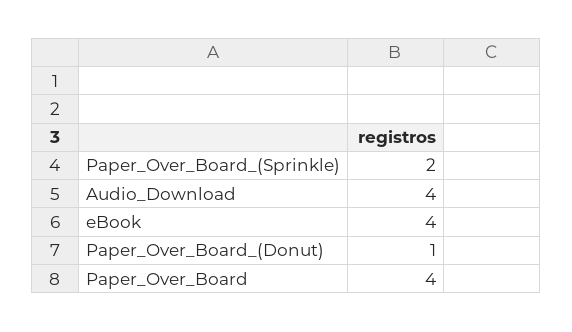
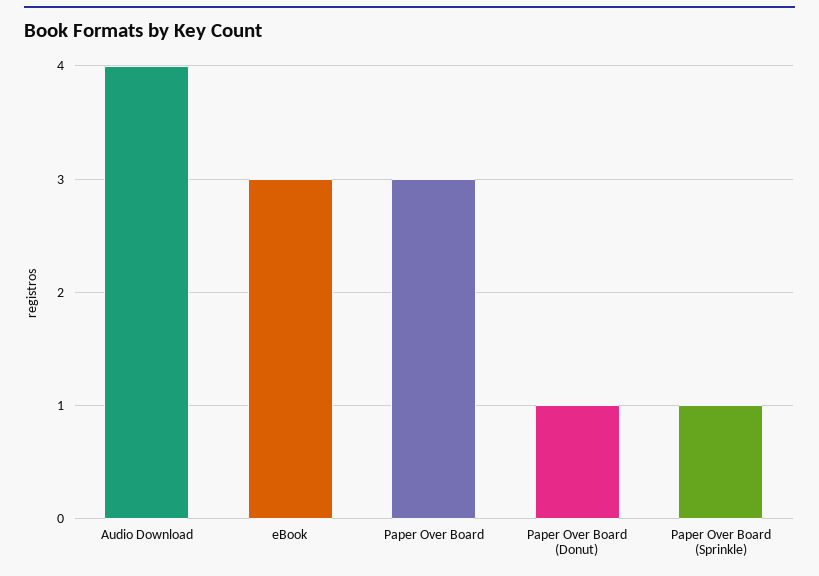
  {
-   "Paper_Over_Board_(Sprinkle)": 2,
+   "Paper_Over_Board_(Sprinkle)": 1,
    "Audio_Download": 4,
-   "eBook": 4,
+   "eBook": 3,
    "Paper_Over_Board_(Donut)": 1,
-   "Paper_Over_Board": 4
+   "Paper_Over_Board": 3
  }

